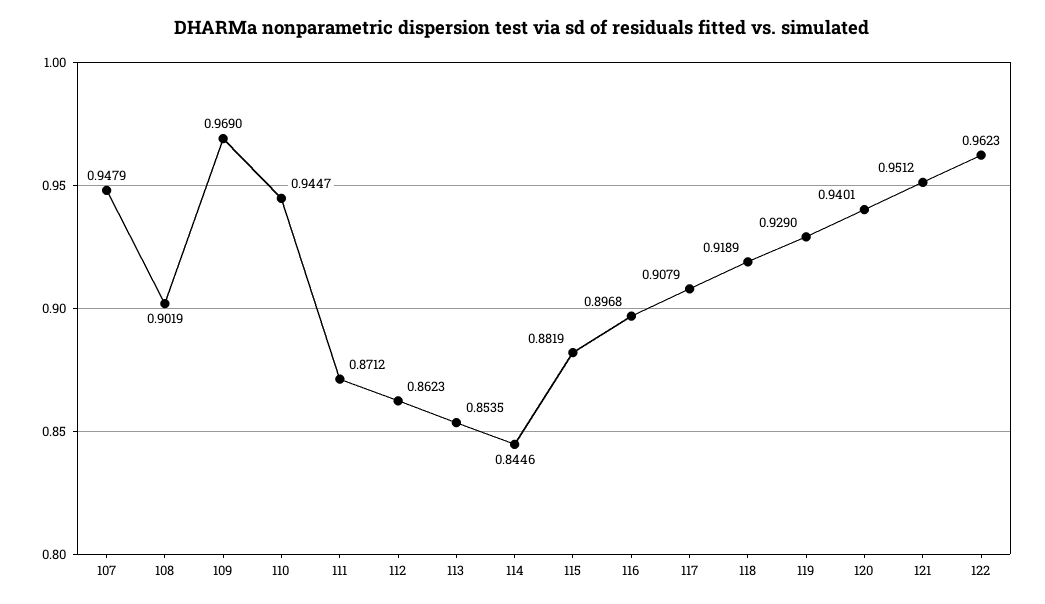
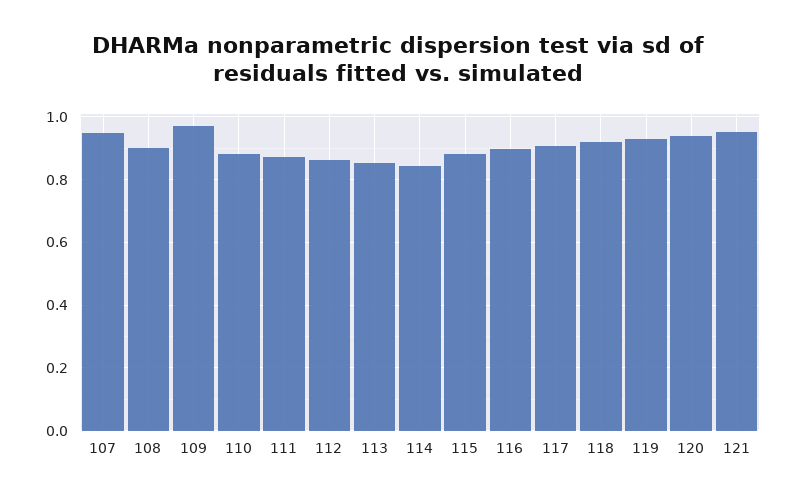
  {
    "107": 0.9479,
    "108": 0.9019,
    "109": 0.969,
-   "110": 0.9447,
+   "110": 0.88,
    "111": 0.8712,
    "112": 0.8623,
    "113": 0.8535,
    "114": 0.8446,
    "115": 0.8819,
    "116": 0.8968,
    "117": 0.9079,
    "118": 0.9189,
    "119": 0.929,
    "120": 0.9401,
-   "121": 0.9512,
+   "121": 0.9512
-   "122": 0.9623
  }

